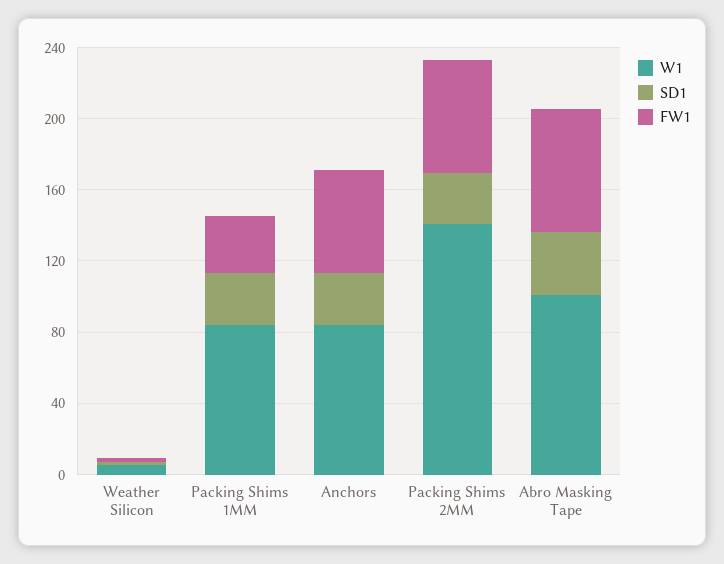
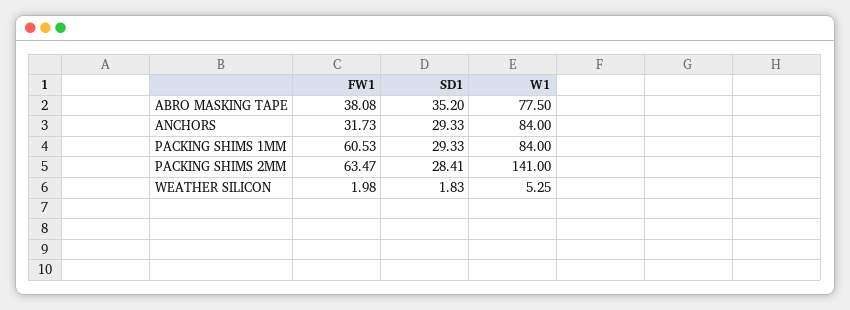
  {
    "W1": {
      "Weather Silicon": 5.25,
      "Packing Shims 1MM": 84,
      "Anchors": 84,
      "Packing Shims 2MM": 141,
-     "Abro Masking Tape": 100
+     "Abro Masking Tape": 77.5
    },
    "SD1": {
      "Weather Silicon": 1.83,
      "Packing Shims 1MM": 29.33,
      "Anchors": 29.33,
      "Packing Shims 2MM": 28.41,
      "Abro Masking Tape": 35.2
    },
    "FW1": {
      "Weather Silicon": 1.98,
-     "Packing Shims 1MM": 30,
+     "Packing Shims 1MM": 60.53,
-     "Anchors": 60,
+     "Anchors": 31.73,
      "Packing Shims 2MM": 63.47,
-     "Abro Masking Tape": 70
+     "Abro Masking Tape": 38.08
    }
  }

